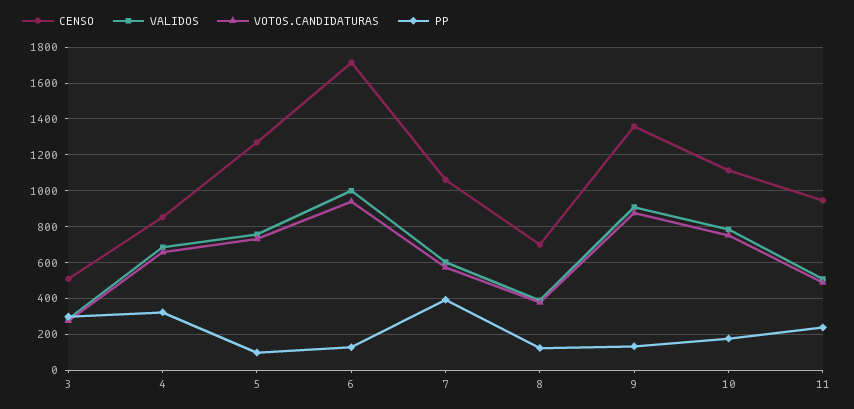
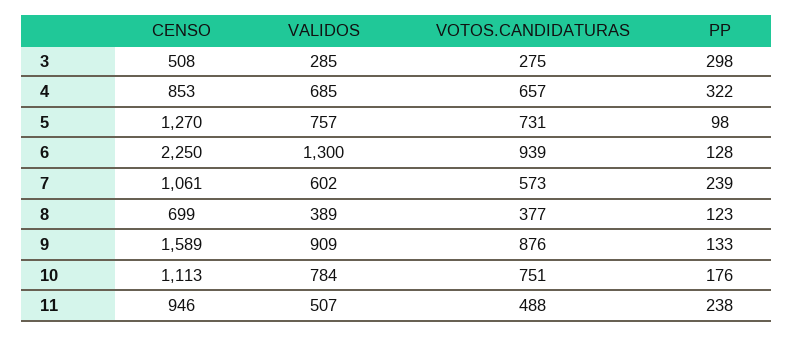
  {
    "CENSO": {
      "3": 508,
      "4": 853,
      "5": 1270,
-     "6": 1700,
+     "6": 2250,
      "7": 1061,
      "8": 699,
-     "9": 1350,
+     "9": 1589,
      "10": 1113,
      "11": 946
    },
    "VALIDOS": {
      "3": 285,
      "4": 685,
      "5": 757,
-     "6": 1000,
+     "6": 1300,
      "7": 602,
      "8": 389,
      "9": 909,
      "10": 784,
      "11": 507
    },
    "VOTOS.CANDIDATURAS": {
      "3": 275,
      "4": 657,
      "5": 731,
      "6": 939,
      "7": 573,
      "8": 377,
      "9": 876,
      "10": 751,
      "11": 488
    },
    "PP": {
      "3": 298,
      "4": 322,
      "5": 98,
      "6": 128,
-     "7": 400,
+     "7": 239,
      "8": 123,
      "9": 133,
      "10": 176,
      "11": 238
    }
  }

